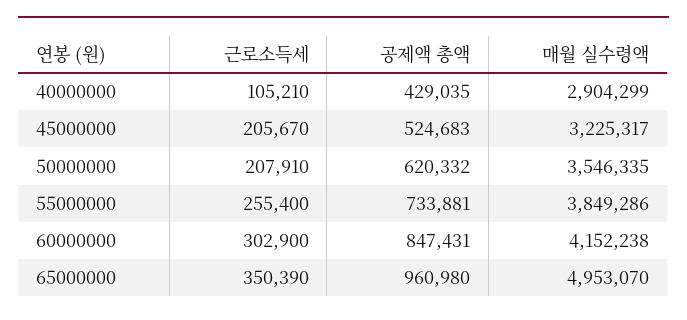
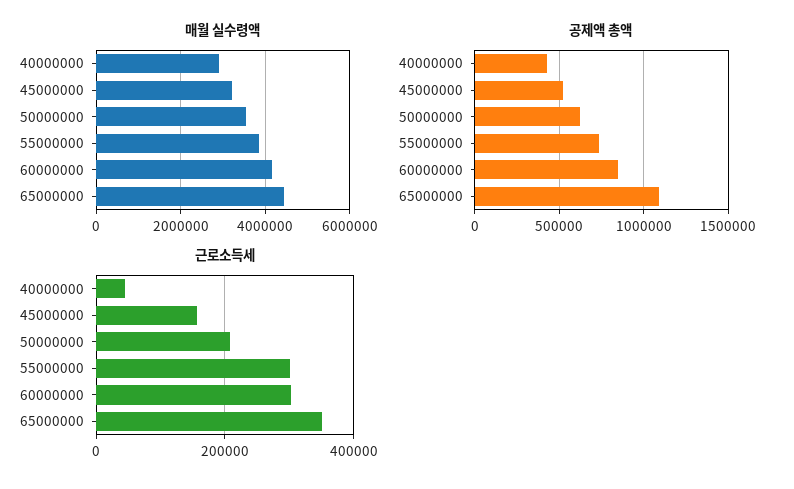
  {
    "근로소득세": {
-     "40000000": 105210,
+     "40000000": 40000,
-     "45000000": 205670,
+     "45000000": 160000,
      "50000000": 207910,
-     "55000000": 255400,
+     "55000000": 300000,
      "60000000": 302900,
      "65000000": 350390
    },
    "공제액 총액": {
      "40000000": 429035,
      "45000000": 524683,
      "50000000": 620332,
      "55000000": 733881,
      "60000000": 847431,
-     "65000000": 960980
+     "65000000": 1100000
    },
    "매월 실수령액": {
      "40000000": 2904299,
      "45000000": 3225317,
      "50000000": 3546335,
      "55000000": 3849286,
      "60000000": 4152238,
-     "65000000": 4953070
+     "65000000": 4400000
    }
  }

